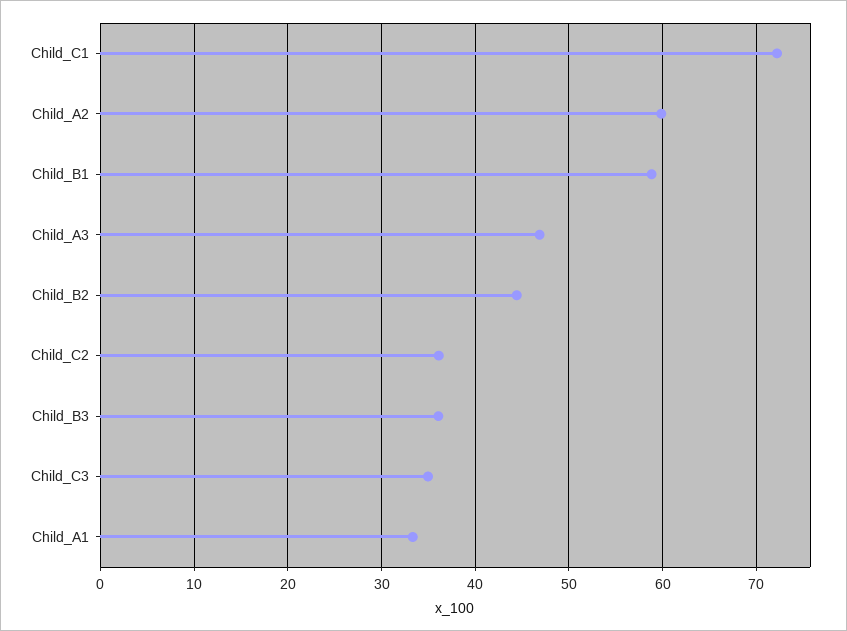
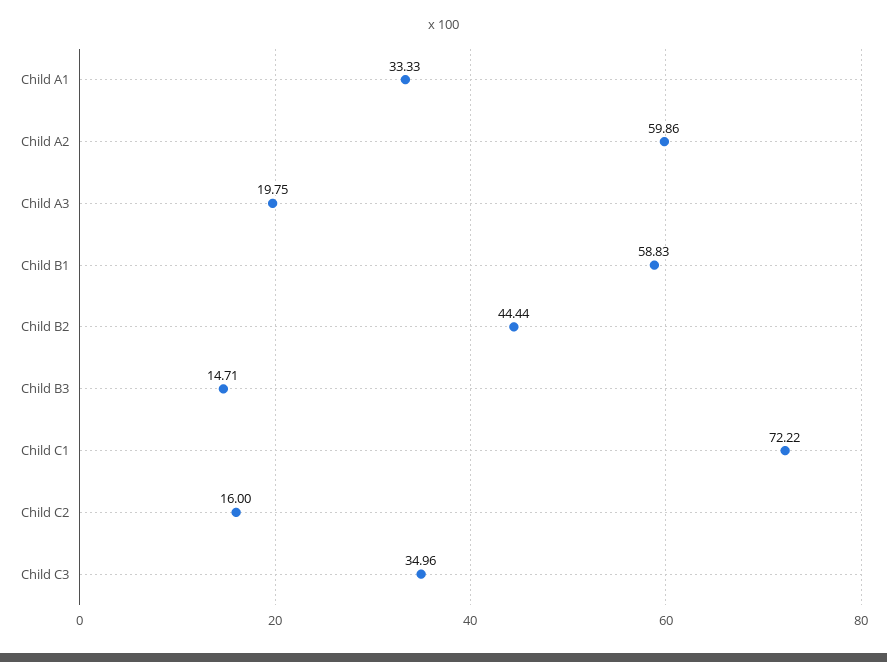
  {
    "Child_C1": 72.22,
    "Child_A2": 59.86,
    "Child_B1": 58.83,
-   "Child_A3": 47,
+   "Child_A3": 19.75,
    "Child_B2": 44.44,
-   "Child_C2": 36,
+   "Child_C2": 16,
-   "Child_B3": 36,
+   "Child_B3": 14.71,
    "Child_C3": 34.96,
    "Child_A1": 33.33
  }

